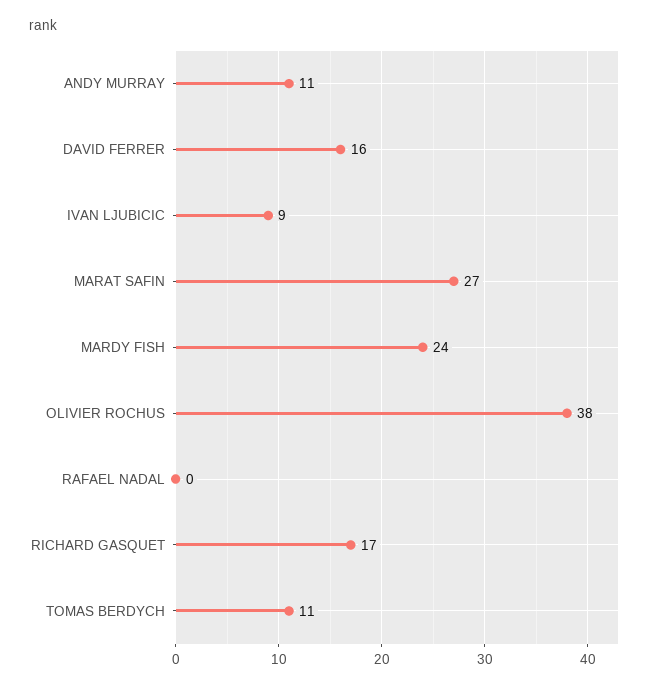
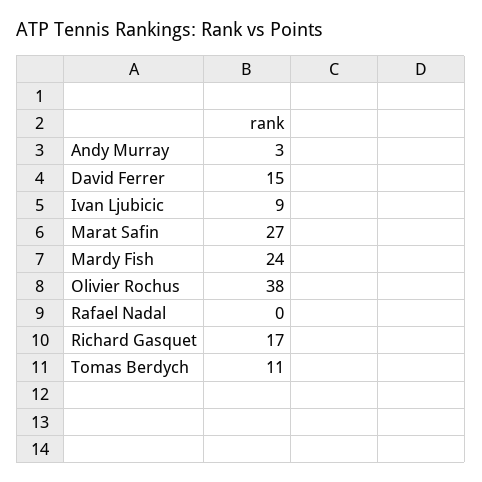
  {
-   "ANDY MURRAY": 11,
+   "ANDY MURRAY": 3,
-   "DAVID FERRER": 16,
+   "DAVID FERRER": 15,
    "IVAN LJUBICIC": 9,
    "MARAT SAFIN": 27,
    "MARDY FISH": 24,
    "OLIVIER ROCHUS": 38,
    "RAFAEL NADAL": 0,
    "RICHARD GASQUET": 17,
    "TOMAS BERDYCH": 11
  }

